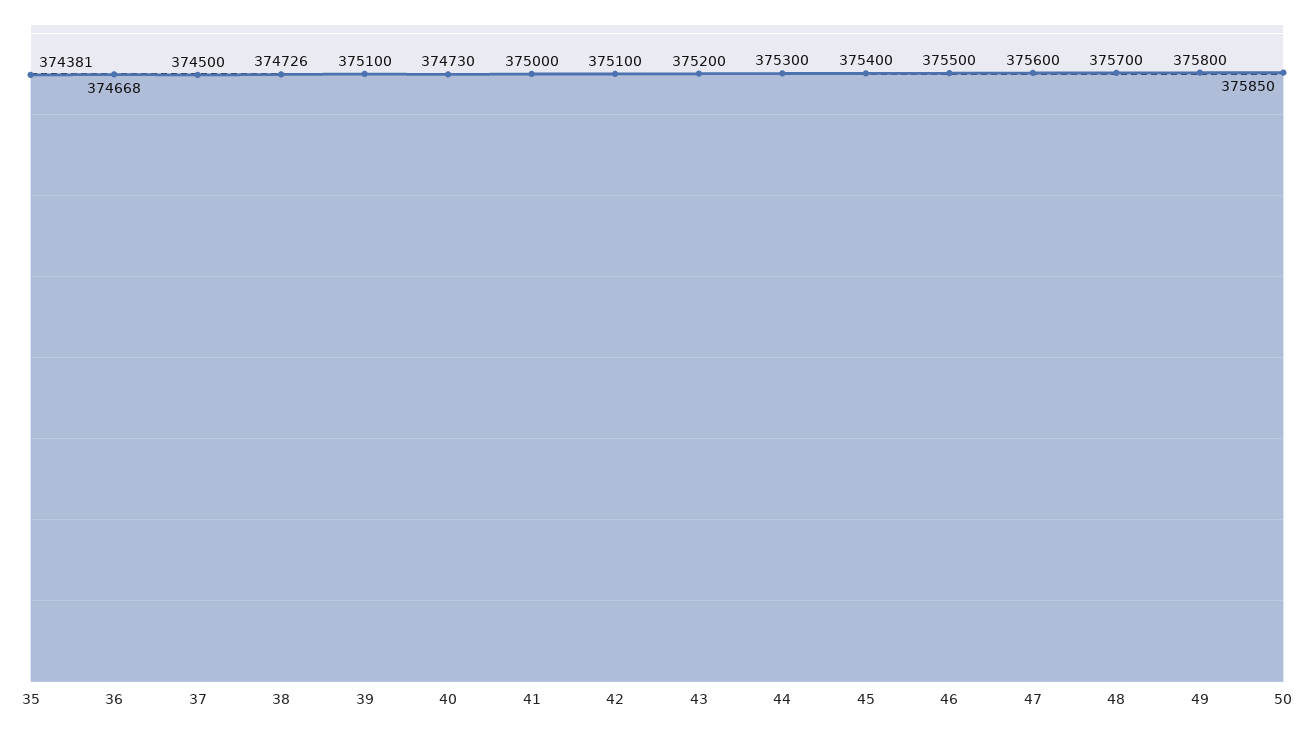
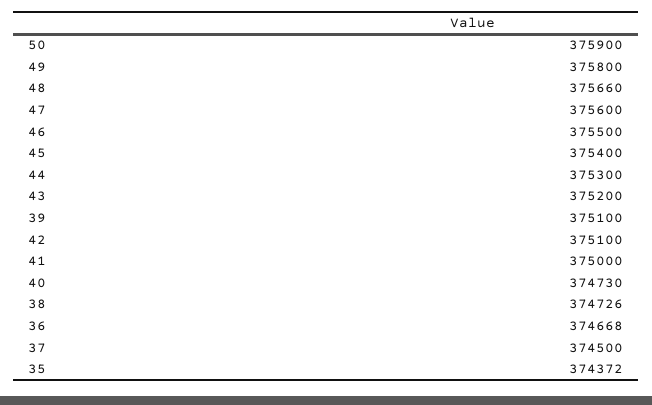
  {
-   "35": 374381,
+   "35": 374372,
    "36": 374668,
    "37": 374500,
    "38": 374726,
    "39": 375100,
    "40": 374730,
    "41": 375000,
    "42": 375100,
    "43": 375200,
    "44": 375300,
    "45": 375400,
    "46": 375500,
    "47": 375600,
-   "48": 375700,
+   "48": 375660,
    "49": 375800,
-   "50": 375850
+   "50": 375900
  }

